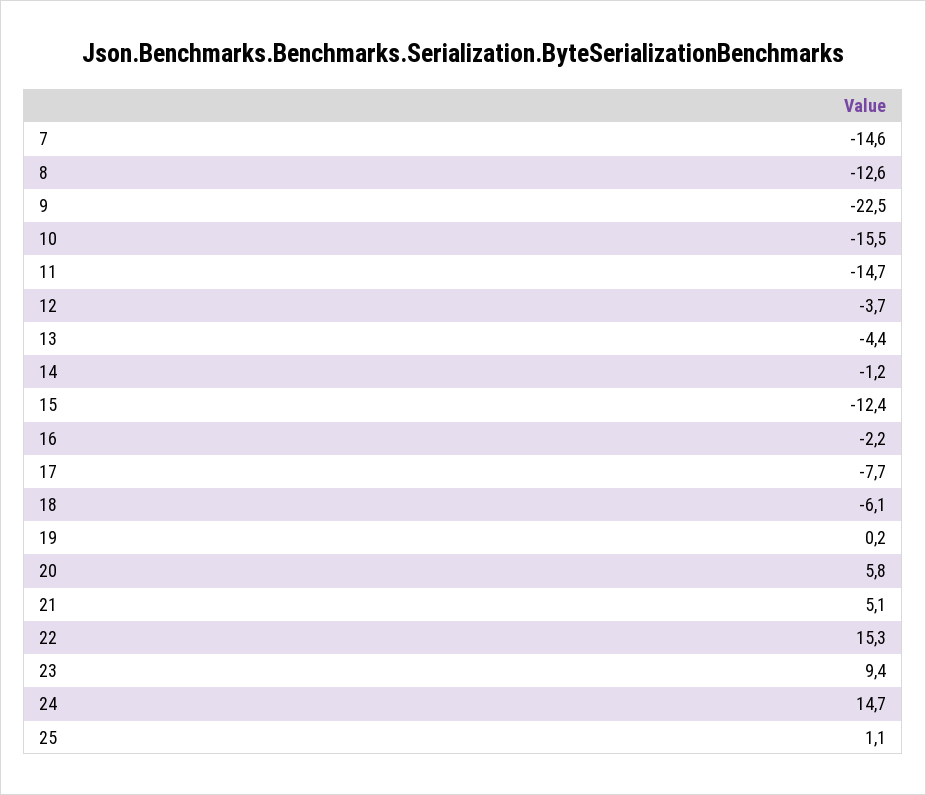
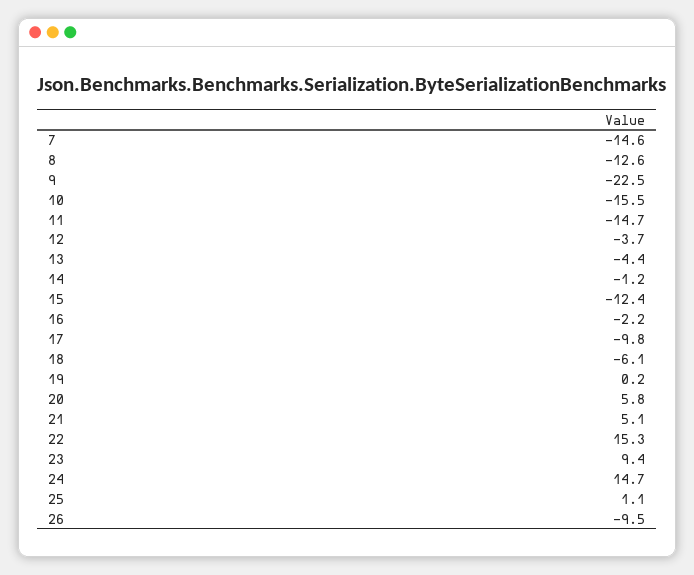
  {
    "7": -14.6,
    "8": -12.6,
    "9": -22.5,
    "10": -15.5,
    "11": -14.7,
    "12": -3.7,
    "13": -4.4,
    "14": -1.2,
    "15": -12.4,
    "16": -2.2,
-   "17": -7.7,
+   "17": -9.8,
    "18": -6.1,
    "19": 0.2,
    "20": 5.8,
    "21": 5.1,
    "22": 15.3,
    "23": 9.4,
    "24": 14.7,
-   "25": 1.1
+   "25": 1.1,
+   "26": -9.5
  }

